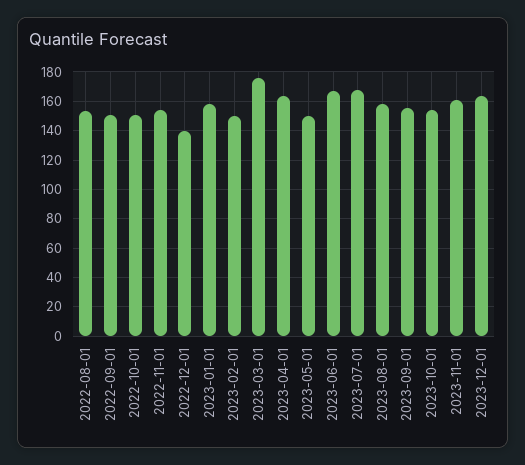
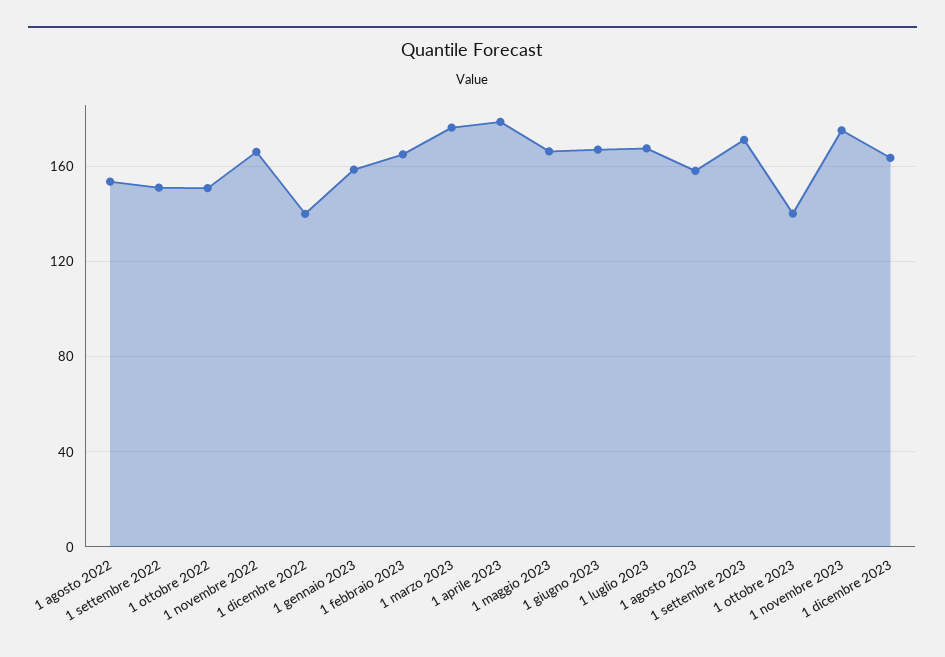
  {
    "2022-08-01": 155,
    "2022-09-01": 150,
    "2022-10-01": 150,
-   "2022-11-01": 155,
+   "2022-11-01": 165,
    "2022-12-01": 140,
    "2023-01-01": 160,
-   "2023-02-01": 150,
+   "2023-02-01": 165,
    "2023-03-01": 175,
-   "2023-04-01": 165,
+   "2023-04-01": 180,
-   "2023-05-01": 150,
+   "2023-05-01": 165,
    "2023-06-01": 165,
    "2023-07-01": 170,
    "2023-08-01": 160,
-   "2023-09-01": 155,
+   "2023-09-01": 170,
-   "2023-10-01": 155,
+   "2023-10-01": 140,
-   "2023-11-01": 160,
+   "2023-11-01": 175,
    "2023-12-01": 165
  }

